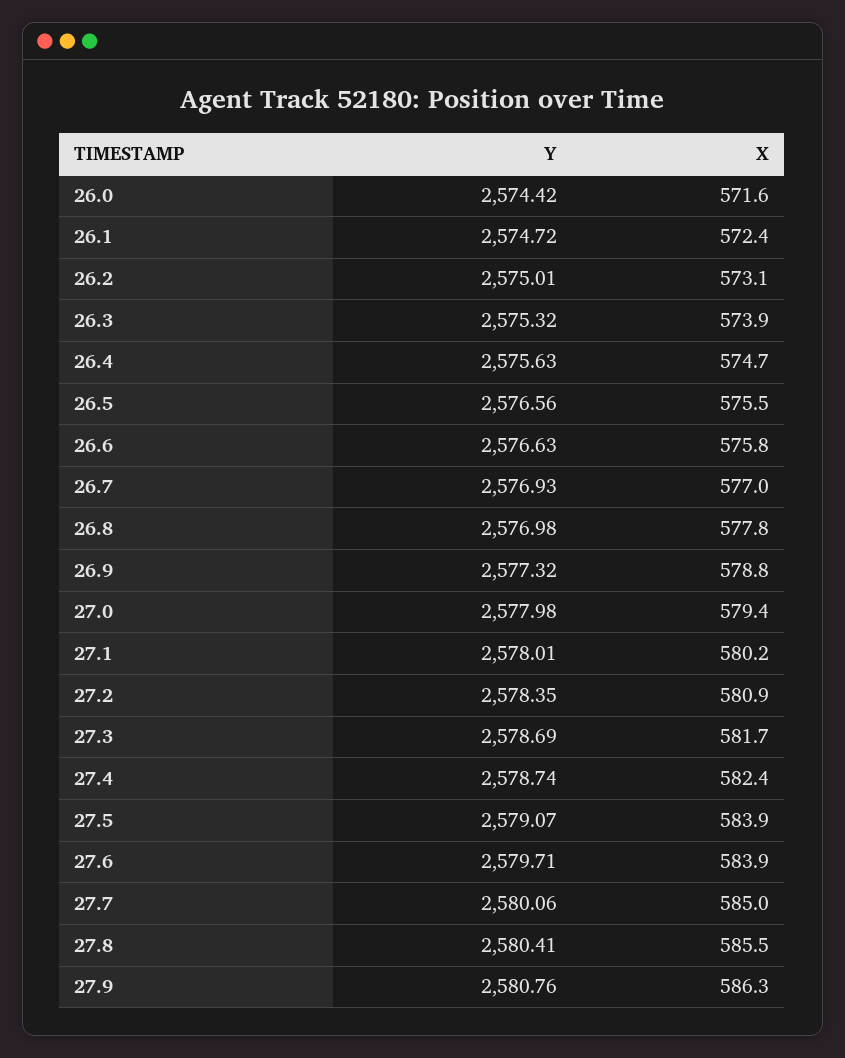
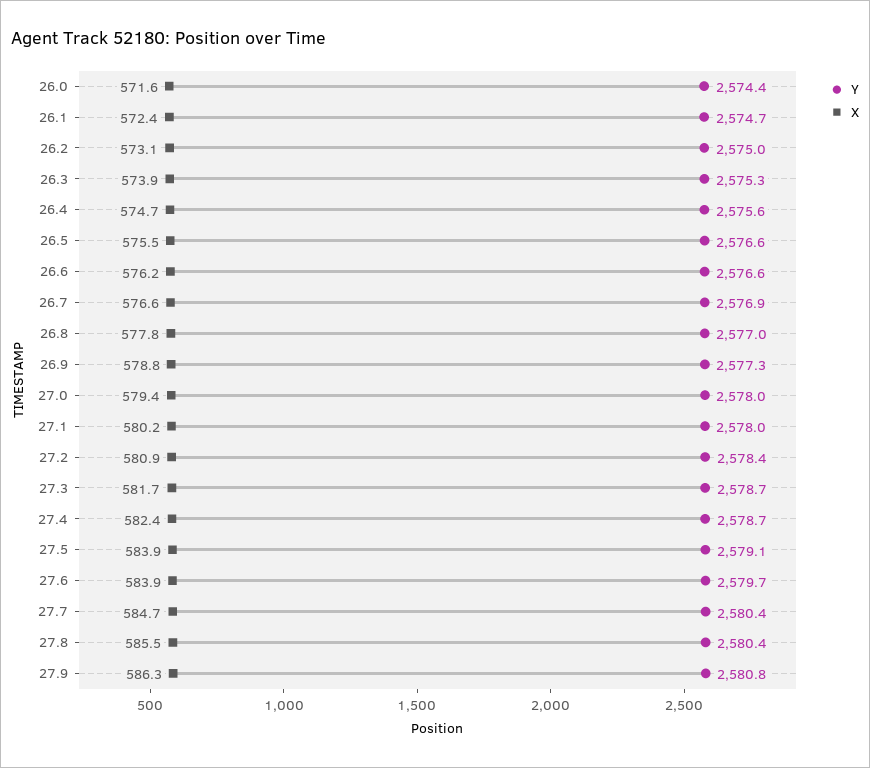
  {
    "Y": {
      "26.0": 2574.42,
      "26.1": 2574.72,
      "26.2": 2575.01,
      "26.3": 2575.32,
      "26.4": 2575.63,
      "26.5": 2576.56,
      "26.6": 2576.63,
      "26.7": 2576.93,
      "26.8": 2576.98,
      "26.9": 2577.32,
      "27.0": 2577.98,
      "27.1": 2578.01,
      "27.2": 2578.35,
      "27.3": 2578.69,
      "27.4": 2578.74,
      "27.5": 2579.07,
      "27.6": 2579.71,
-     "27.7": 2580.06,
+     "27.7": 2580.4,
      "27.8": 2580.41,
      "27.9": 2580.76
    },
    "X": {
      "26.0": 571.6,
      "26.1": 572.4,
      "26.2": 573.1,
      "26.3": 573.9,
      "26.4": 574.7,
      "26.5": 575.5,
-     "26.6": 575.8,
+     "26.6": 576.2,
-     "26.7": 577,
+     "26.7": 576.6,
      "26.8": 577.8,
      "26.9": 578.8,
      "27.0": 579.4,
      "27.1": 580.2,
      "27.2": 580.9,
      "27.3": 581.7,
      "27.4": 582.4,
      "27.5": 583.9,
      "27.6": 583.9,
-     "27.7": 585,
+     "27.7": 584.7,
      "27.8": 585.5,
      "27.9": 586.3
    }
  }

